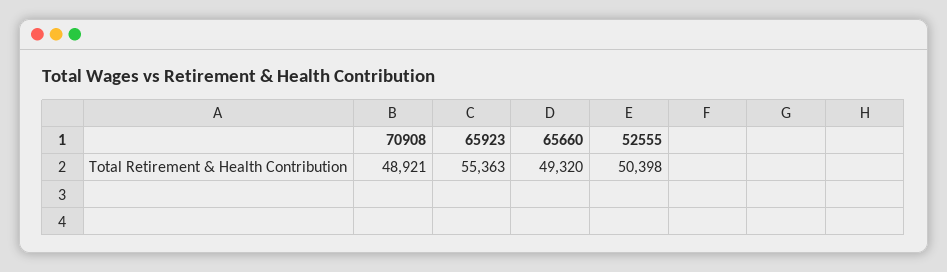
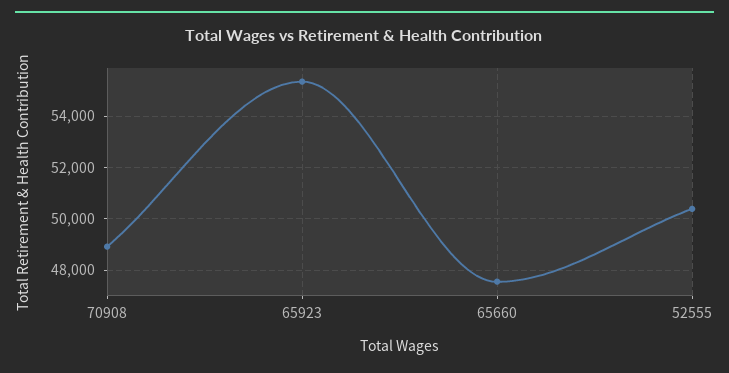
  {
    "70908": 48921,
    "65923": 55363,
-   "65660": 49320,
+   "65660": 47500,
    "52555": 50398
  }

